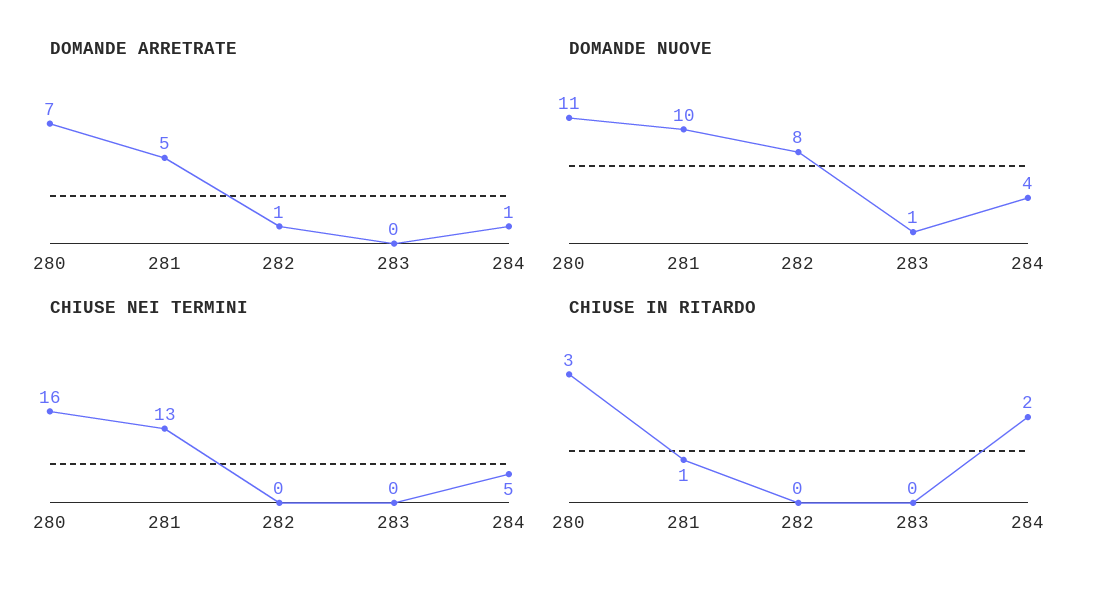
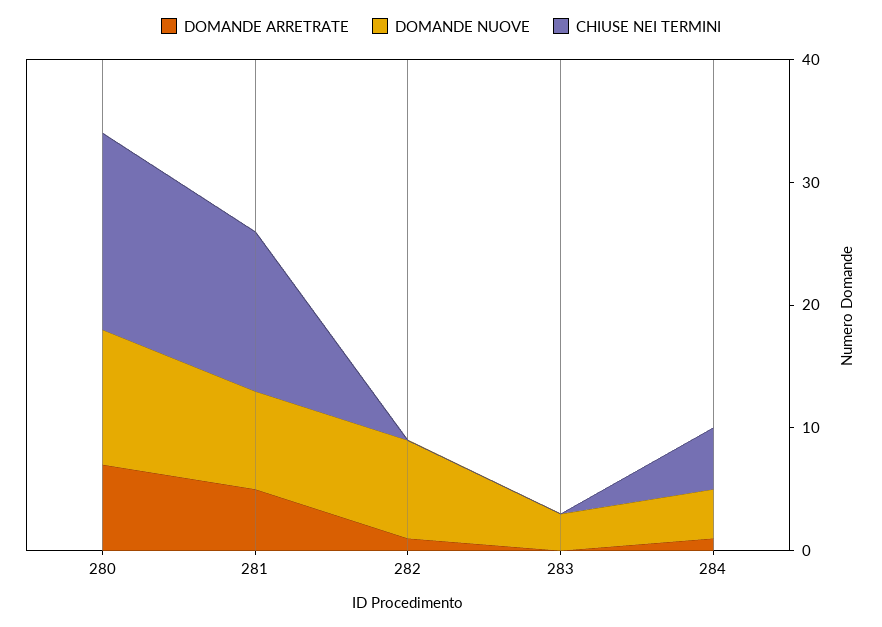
  {
    "DOMANDE ARRETRATE": {
      "280": 7,
      "281": 5,
      "282": 1,
      "283": 0,
      "284": 1
    },
    "DOMANDE NUOVE": {
      "280": 11,
-     "281": 10,
+     "281": 8,
      "282": 8,
-     "283": 1,
+     "283": 3,
      "284": 4
    },
    "CHIUSE NEI TERMINI": {
      "280": 16,
      "281": 13,
      "282": 0,
      "283": 0,
      "284": 5
-   },
+   }
-   "CHIUSE IN RITARDO": {
-     "280": 3,
-     "281": 1,
-     "282": 0,
-     "283": 0,
-     "284": 2
-   }
  }

